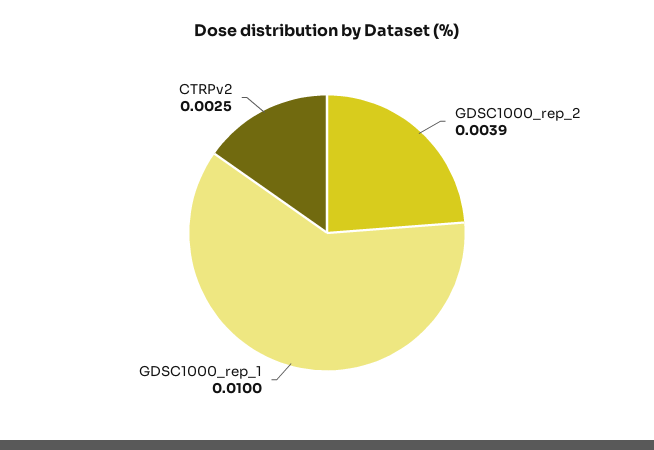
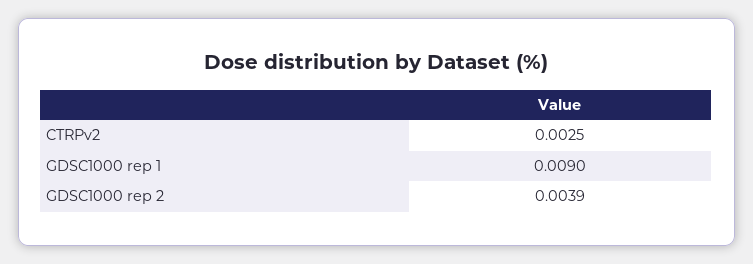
  {
    "GDSC1000_rep_2": 0.0039,
-   "GDSC1000_rep_1": 0.01,
+   "GDSC1000_rep_1": 0.009,
    "CTRPv2": 0.0025
  }

